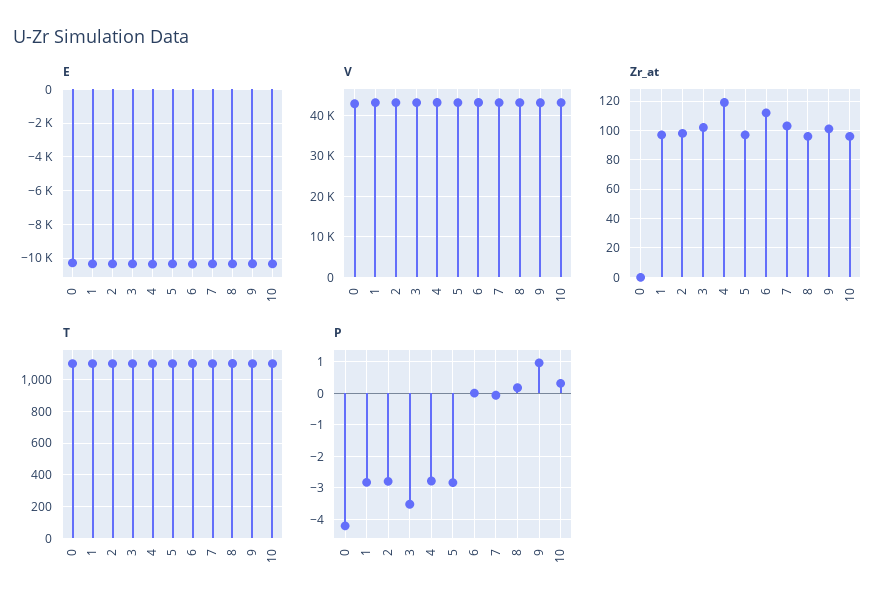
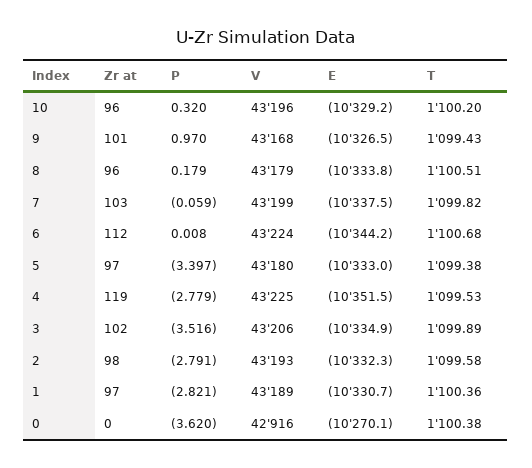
  {
    "E": {
      "0": -10270.1,
      "1": -10330.7,
      "2": -10332.3,
      "3": -10334.9,
      "4": -10351.5,
      "5": -10333,
      "6": -10344.2,
      "7": -10337.5,
      "8": -10333.8,
      "9": -10326.5,
      "10": -10329.2
    },
    "V": {
      "0": 42916,
      "1": 43189,
      "2": 43193,
      "3": 43206,
      "4": 43225,
      "5": 43180,
      "6": 43224,
      "7": 43199,
      "8": 43179,
      "9": 43168,
      "10": 43196
    },
    "Zr_at": {
      "0": 0,
      "1": 97,
      "2": 98,
      "3": 102,
      "4": 119,
      "5": 97,
      "6": 112,
      "7": 103,
      "8": 96,
      "9": 101,
      "10": 96
    },
    "T": {
      "0": 1100.38,
      "1": 1100.36,
      "2": 1099.58,
      "3": 1099.89,
      "4": 1099.53,
      "5": 1099.38,
      "6": 1100.68,
      "7": 1099.82,
      "8": 1100.51,
      "9": 1099.43,
      "10": 1100.2
    },
    "P": {
-     "0": -4.2,
+     "0": -3.62,
      "1": -2.821,
      "2": -2.791,
      "3": -3.516,
      "4": -2.779,
-     "5": -2.8,
+     "5": -3.397,
      "6": 0.008,
      "7": -0.059,
      "8": 0.179,
      "9": 0.97,
      "10": 0.32
    }
  }

